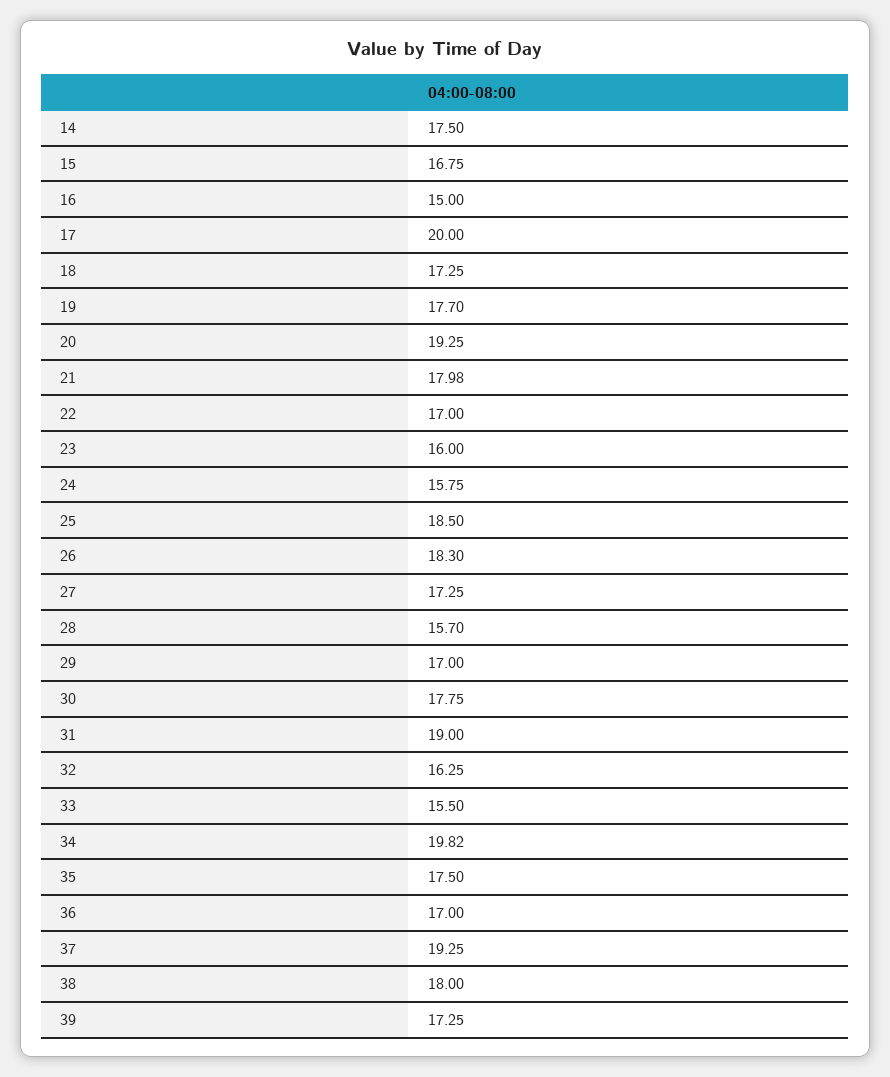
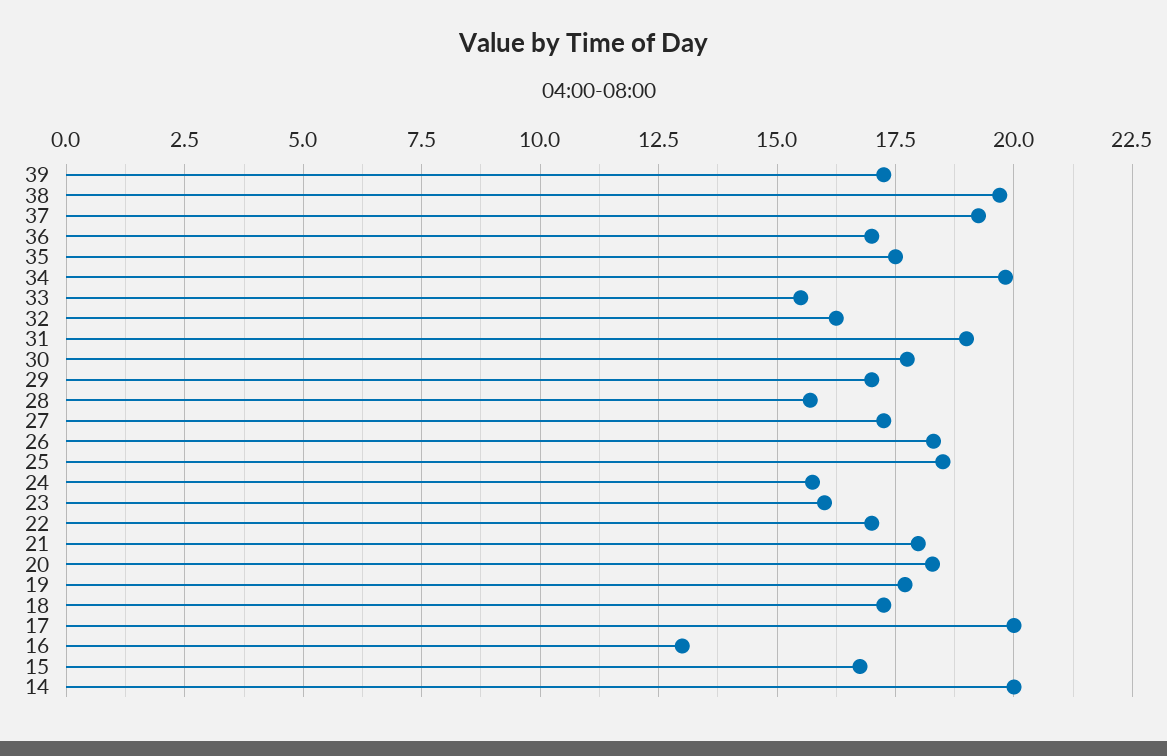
  {
-   "14": 17.5,
+   "14": 20,
    "15": 16.75,
-   "16": 15,
+   "16": 13,
    "17": 20,
    "18": 17.25,
    "19": 17.7,
-   "20": 19.25,
+   "20": 18.25,
    "21": 17.98,
    "22": 17,
    "23": 16,
    "24": 15.75,
    "25": 18.5,
    "26": 18.3,
    "27": 17.25,
    "28": 15.7,
    "29": 17,
    "30": 17.75,
    "31": 19,
    "32": 16.25,
    "33": 15.5,
    "34": 19.82,
    "35": 17.5,
    "36": 17,
    "37": 19.25,
-   "38": 18,
+   "38": 19.75,
    "39": 17.25
  }

